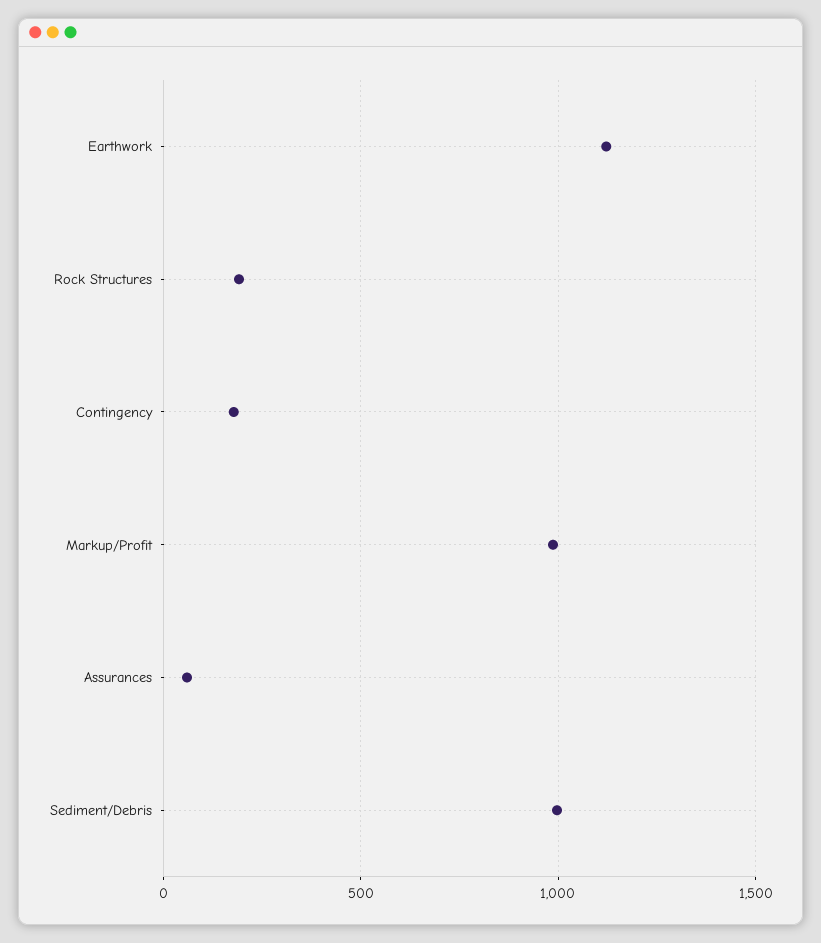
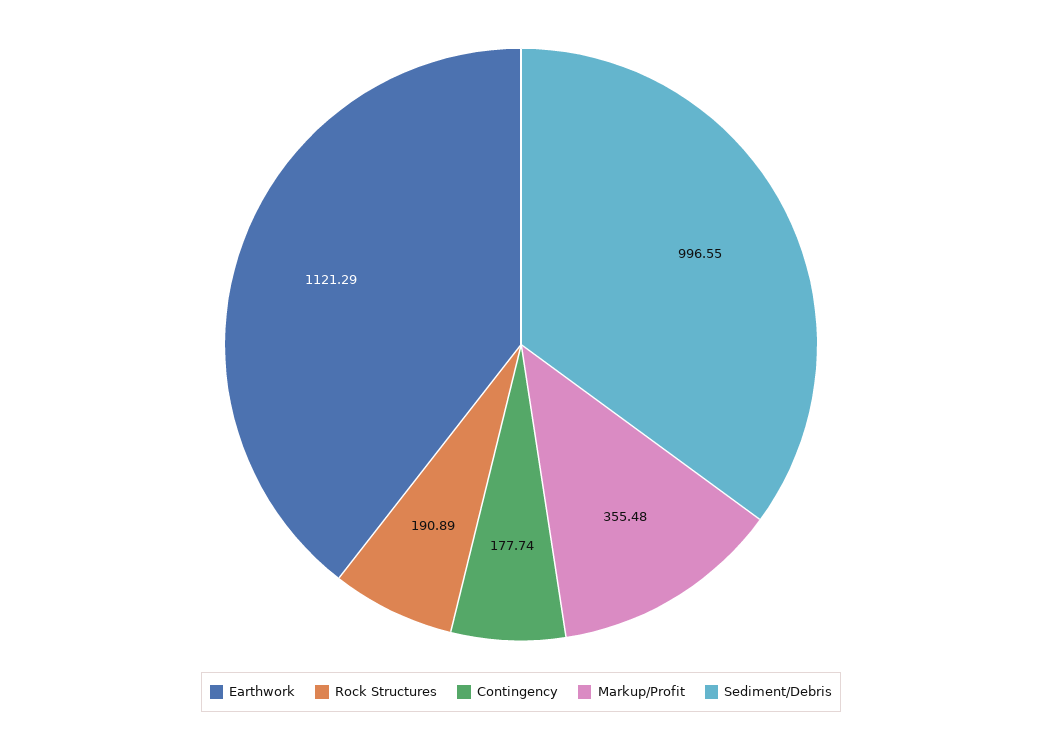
  {
    "Earthwork": 1121.29,
    "Rock Structures": 190.89,
    "Contingency": 177.74,
-   "Markup/Profit": 1000,
+   "Markup/Profit": 355.48,
-   "Assurances": 50,
    "Sediment/Debris": 996.55
  }

